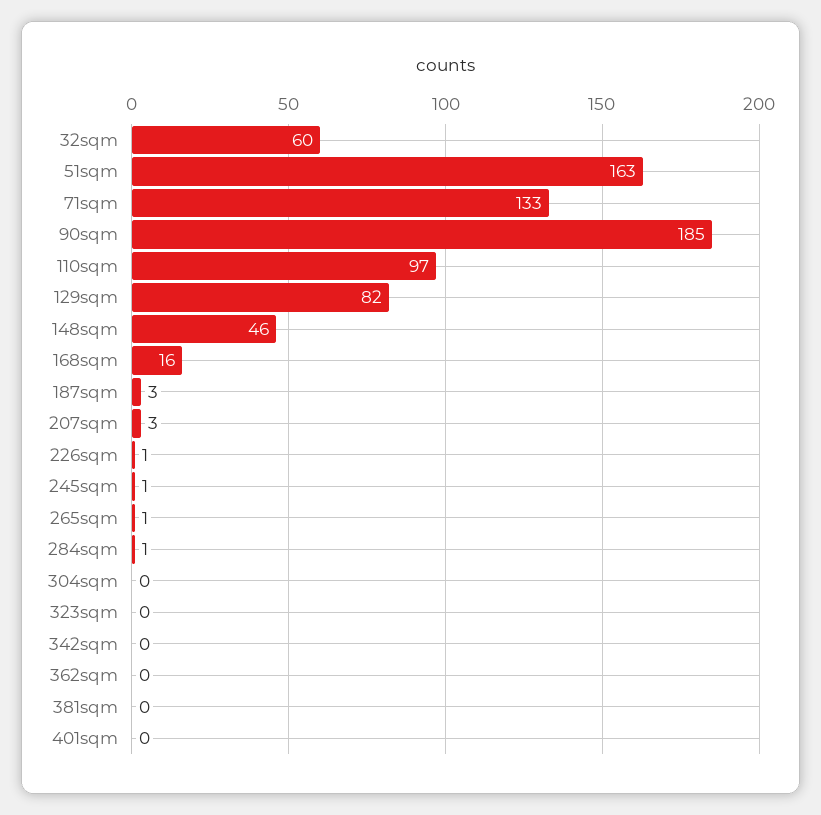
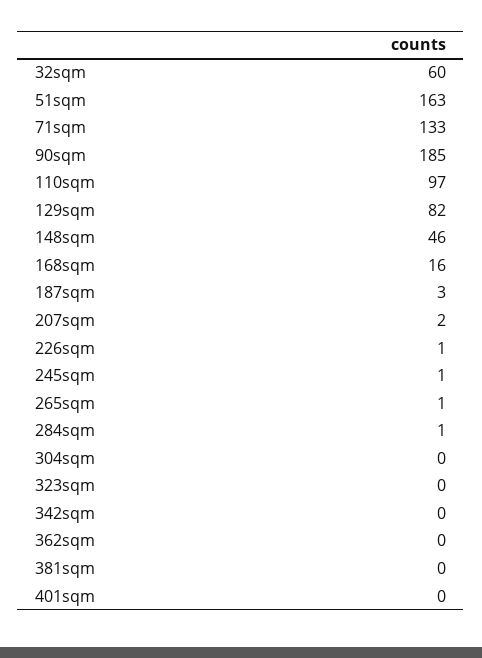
  {
    "32sqm": 60,
    "51sqm": 163,
    "71sqm": 133,
    "90sqm": 185,
    "110sqm": 97,
    "129sqm": 82,
    "148sqm": 46,
    "168sqm": 16,
    "187sqm": 3,
-   "207sqm": 3,
+   "207sqm": 2,
    "226sqm": 1,
    "245sqm": 1,
    "265sqm": 1,
    "284sqm": 1,
    "304sqm": 0,
    "323sqm": 0,
    "342sqm": 0,
    "362sqm": 0,
    "381sqm": 0,
    "401sqm": 0
  }

